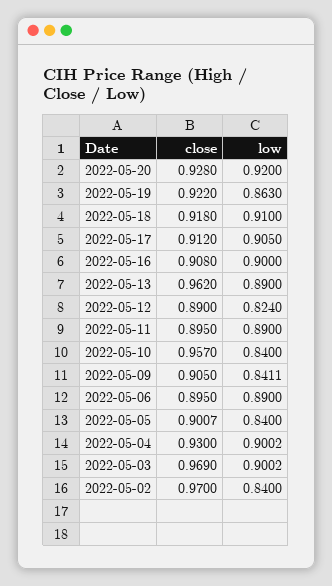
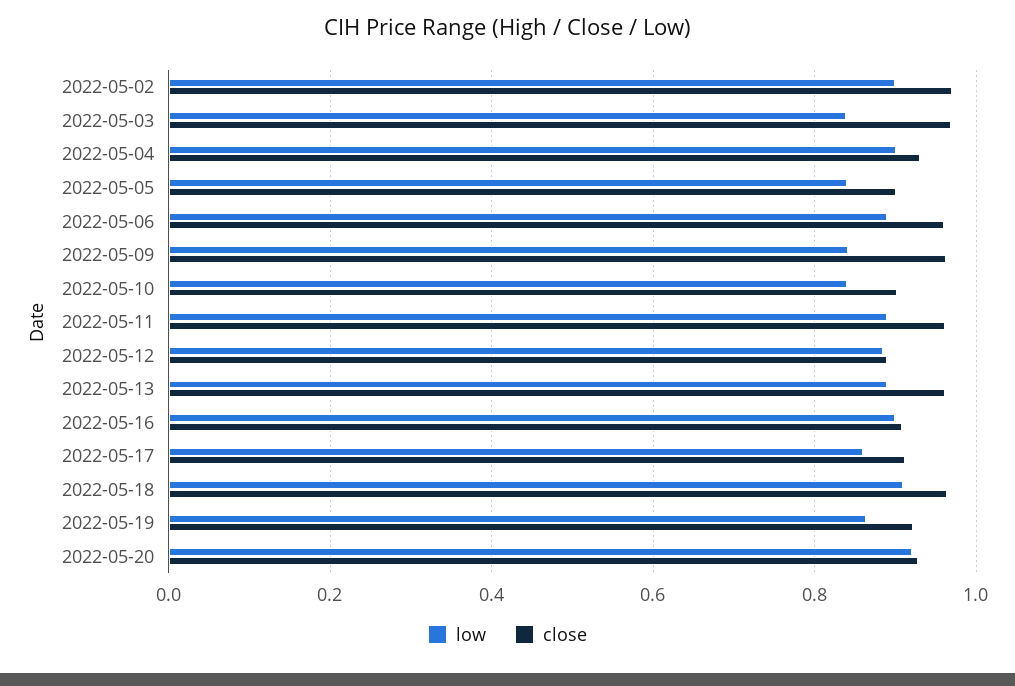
  {
    "close": {
      "2022-05-20": 0.928,
      "2022-05-19": 0.922,
-     "2022-05-18": 0.918,
+     "2022-05-18": 0.96,
      "2022-05-17": 0.912,
      "2022-05-16": 0.908,
      "2022-05-13": 0.962,
      "2022-05-12": 0.89,
-     "2022-05-11": 0.895,
+     "2022-05-11": 0.96,
-     "2022-05-10": 0.957,
+     "2022-05-10": 0.9,
-     "2022-05-09": 0.905,
+     "2022-05-09": 0.96,
-     "2022-05-06": 0.895,
+     "2022-05-06": 0.96,
      "2022-05-05": 0.9007,
      "2022-05-04": 0.93,
      "2022-05-03": 0.969,
      "2022-05-02": 0.97
    },
    "low": {
      "2022-05-20": 0.92,
      "2022-05-19": 0.863,
      "2022-05-18": 0.91,
-     "2022-05-17": 0.905,
+     "2022-05-17": 0.86,
      "2022-05-16": 0.9,
      "2022-05-13": 0.89,
-     "2022-05-12": 0.824,
+     "2022-05-12": 0.88,
      "2022-05-11": 0.89,
      "2022-05-10": 0.84,
      "2022-05-09": 0.8411,
      "2022-05-06": 0.89,
      "2022-05-05": 0.84,
      "2022-05-04": 0.9002,
-     "2022-05-03": 0.9002,
+     "2022-05-03": 0.84,
-     "2022-05-02": 0.84
+     "2022-05-02": 0.9
    }
  }

